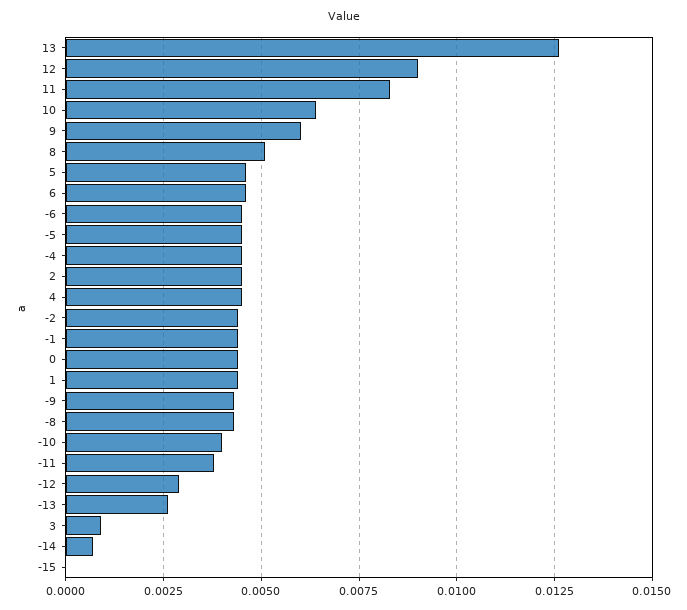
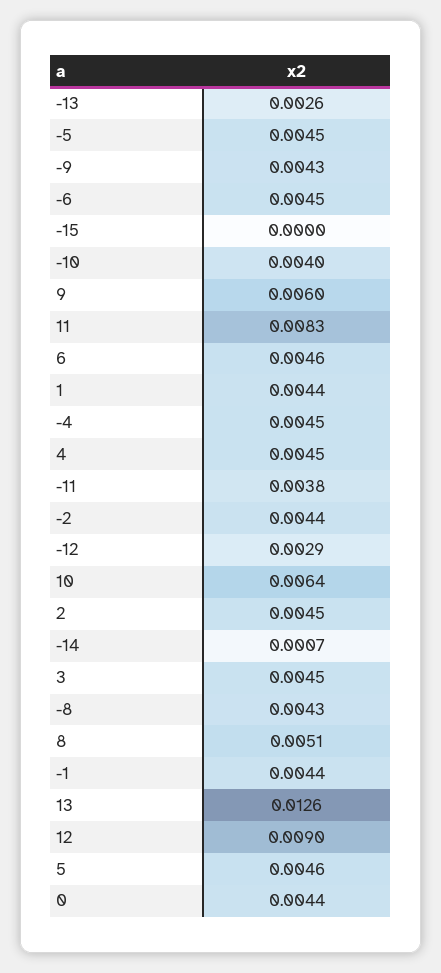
  {
    "13": 0.0126,
    "12": 0.009,
    "11": 0.0083,
    "10": 0.0064,
    "9": 0.006,
    "8": 0.0051,
    "5": 0.0046,
    "6": 0.0046,
    "-6": 0.0045,
    "-5": 0.0045,
    "-4": 0.0045,
    "2": 0.0045,
    "4": 0.0045,
    "-2": 0.0044,
    "-1": 0.0044,
    "0": 0.0044,
    "1": 0.0044,
    "-9": 0.0043,
    "-8": 0.0043,
    "-10": 0.004,
    "-11": 0.0038,
    "-12": 0.0029,
    "-13": 0.0026,
-   "3": 0.001,
+   "3": 0.0045,
    "-14": 0.0007,
    "-15": 0
  }

